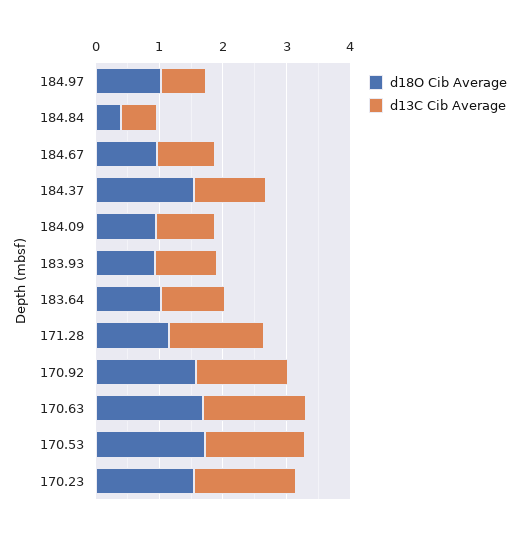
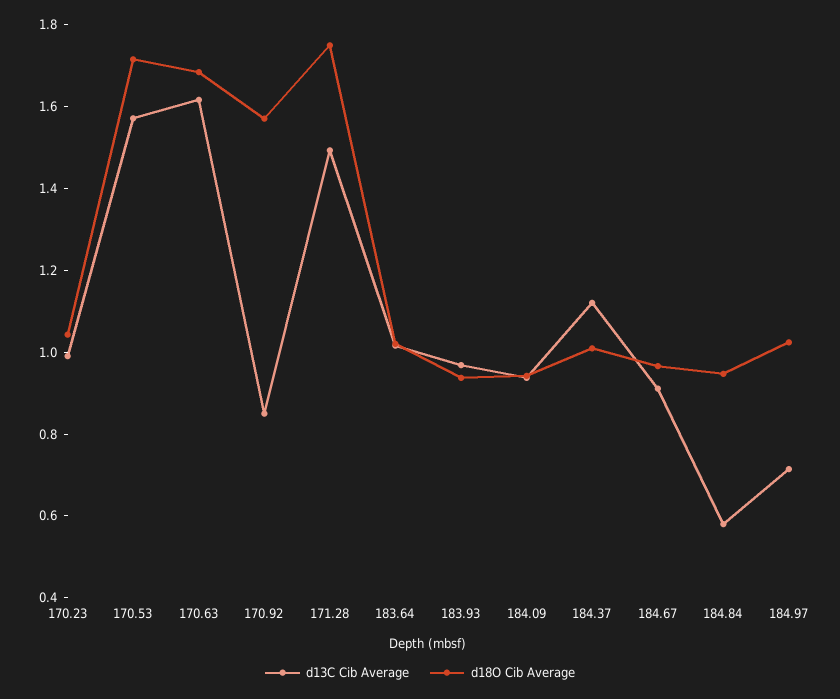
  {
    "d18O Cib Average": {
      "184.97": 1,
-     "184.84": 0.4,
+     "184.84": 0.95,
      "184.67": 0.95,
-     "184.37": 1.6,
+     "184.37": 1,
      "184.09": 0.95,
      "183.93": 0.95,
      "183.64": 1,
-     "171.28": 1.2,
+     "171.28": 1.75,
      "170.92": 1.55,
      "170.63": 1.7,
      "170.53": 1.7,
-     "170.23": 1.6
+     "170.23": 1.05
    },
    "d13C Cib Average": {
      "184.97": 0.7,
      "184.84": 0.6,
      "184.67": 0.9,
      "184.37": 1.1,
      "184.09": 0.95,
      "183.93": 0.95,
      "183.64": 1,
      "171.28": 1.5,
-     "170.92": 1.4,
+     "170.92": 0.85,
      "170.63": 1.6,
      "170.53": 1.55,
-     "170.23": 1.6
+     "170.23": 1
    }
  }

